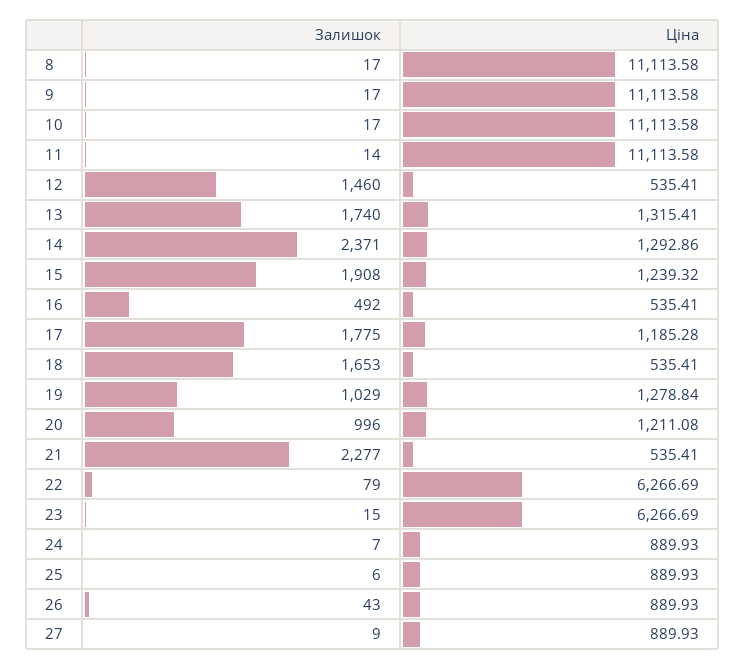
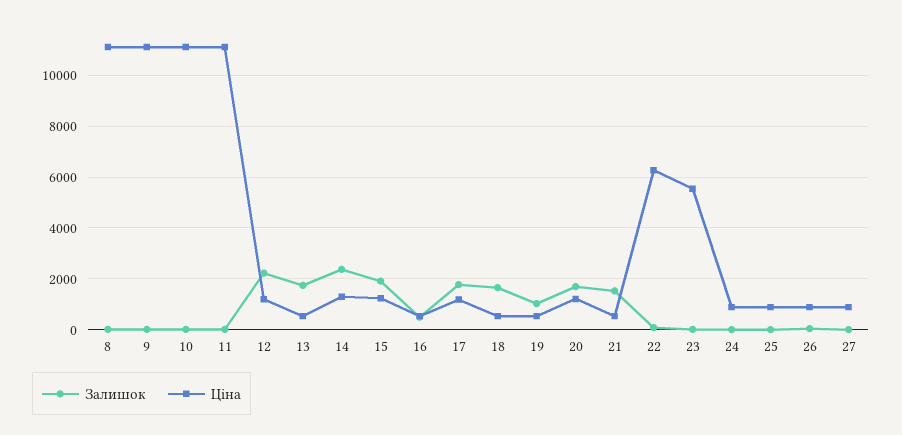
  {
    "Залишок": {
      "8": 17,
      "9": 17,
      "10": 17,
      "11": 14,
-     "12": 1460,
+     "12": 2250,
      "13": 1740,
      "14": 2371,
      "15": 1908,
      "16": 492,
      "17": 1775,
      "18": 1653,
      "19": 1029,
-     "20": 996,
+     "20": 1750,
-     "21": 2277,
+     "21": 1500,
      "22": 79,
      "23": 15,
      "24": 7,
      "25": 6,
      "26": 43,
      "27": 9
    },
    "Ціна": {
      "8": 11113.58,
      "9": 11113.58,
      "10": 11113.58,
      "11": 11113.58,
-     "12": 535.41,
+     "12": 1250,
-     "13": 1315.41,
+     "13": 500,
      "14": 1292.86,
      "15": 1239.32,
      "16": 535.41,
      "17": 1185.28,
      "18": 535.41,
-     "19": 1278.84,
+     "19": 500,
      "20": 1211.08,
      "21": 535.41,
      "22": 6266.69,
-     "23": 6266.69,
+     "23": 5500,
      "24": 889.93,
      "25": 889.93,
      "26": 889.93,
      "27": 889.93
    }
  }

